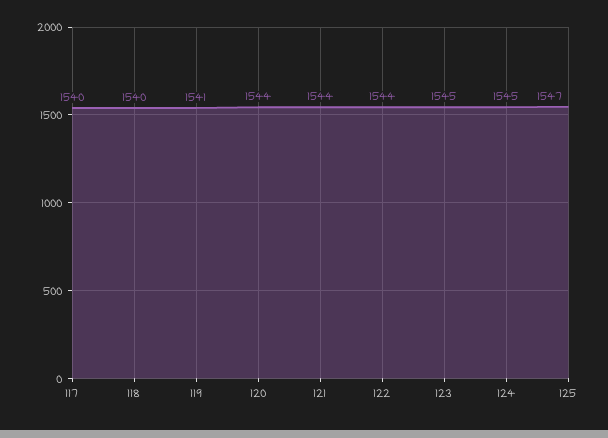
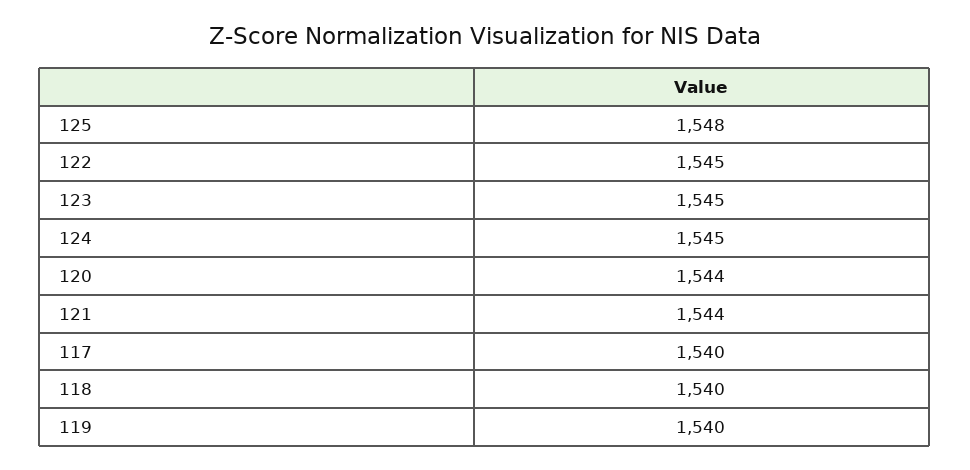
  {
    "117": 1540,
    "118": 1540,
-   "119": 1541,
+   "119": 1540,
    "120": 1544,
    "121": 1544,
-   "122": 1544,
+   "122": 1545,
    "123": 1545,
    "124": 1545,
-   "125": 1547
+   "125": 1548
  }

